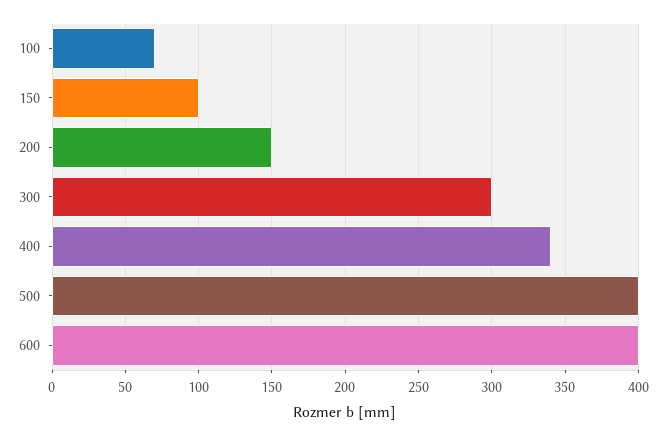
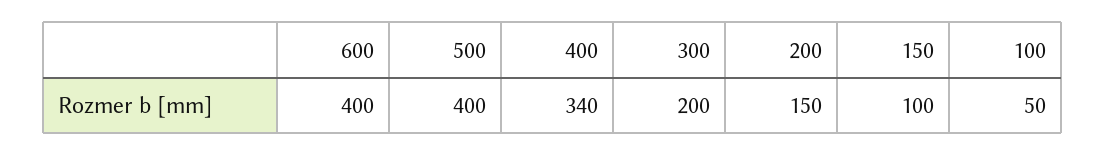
  {
-   "100": 70,
+   "100": 50,
    "150": 100,
    "200": 150,
-   "300": 300,
+   "300": 200,
    "400": 340,
    "500": 400,
    "600": 400
  }

